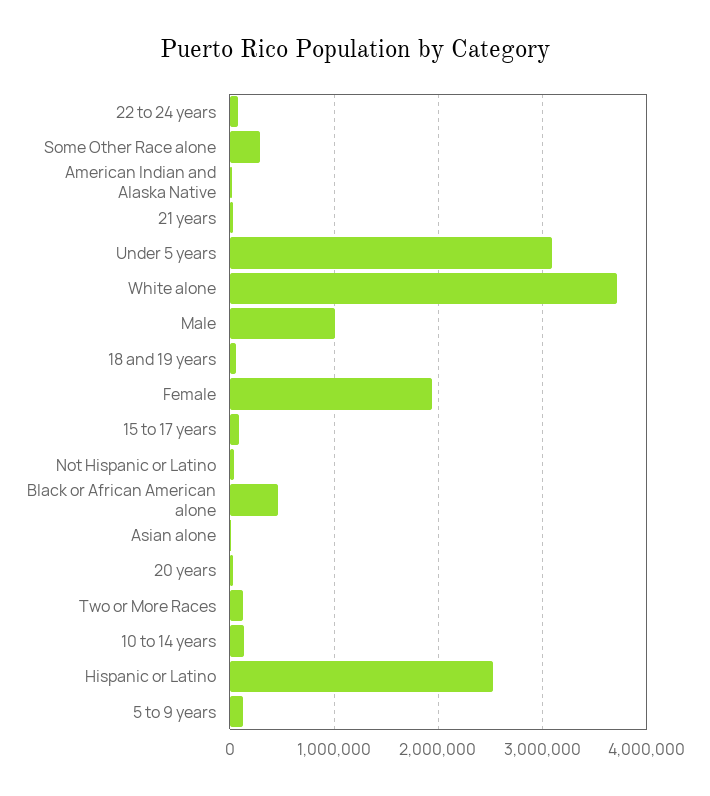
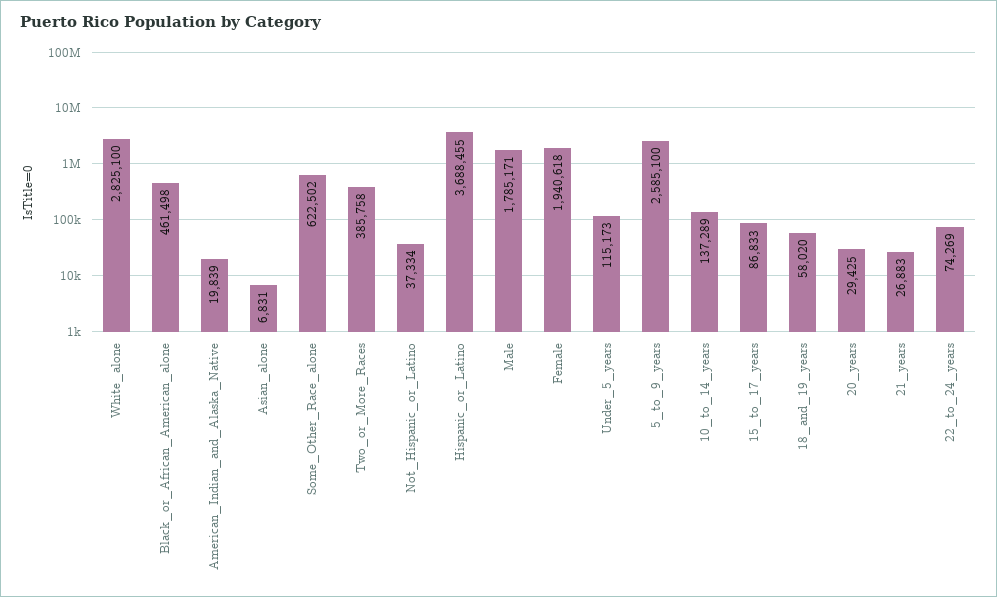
  {
    "22 to 24 years": 74269,
-   "Some Other Race alone": 300000,
+   "Some Other Race alone": 622502,
    "American Indian and Alaska Native": 19839,
    "21 years": 26883,
-   "Under 5 years": 3100000,
+   "Under 5 years": 115173,
-   "White alone": 3700000,
+   "White alone": 2825100,
-   "Male": 1000000,
+   "Male": 1785171,
    "18 and 19 years": 58020,
    "Female": 1940618,
    "15 to 17 years": 86833,
    "Not Hispanic or Latino": 37334,
    "Black or African American alone": 461498,
    "Asian alone": 6831,
    "20 years": 29425,
-   "Two or More Races": 100000,
+   "Two or More Races": 385758,
    "10 to 14 years": 137289,
-   "Hispanic or Latino": 2500000,
+   "Hispanic or Latino": 3688455,
-   "5 to 9 years": 100000
+   "5 to 9 years": 2585100
  }

